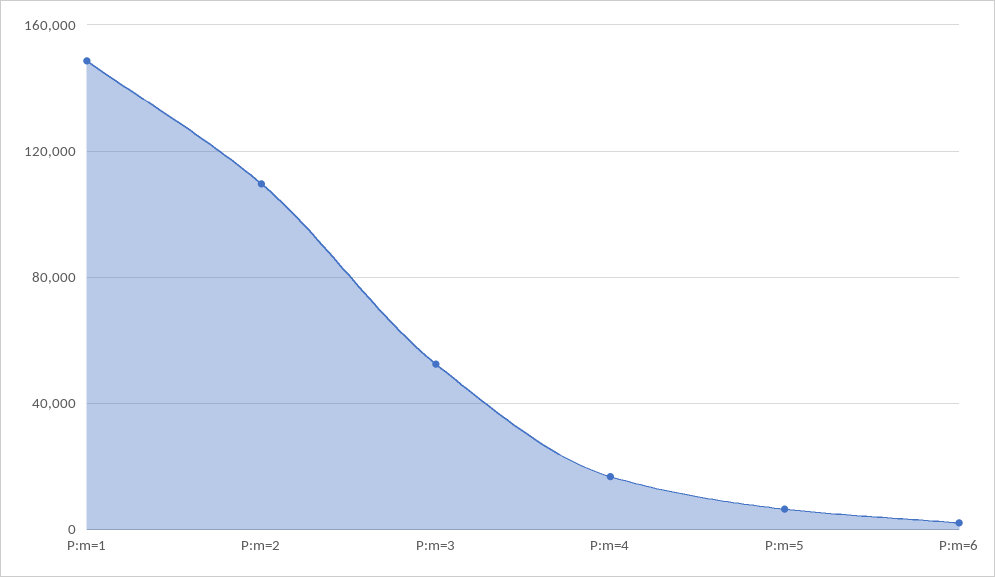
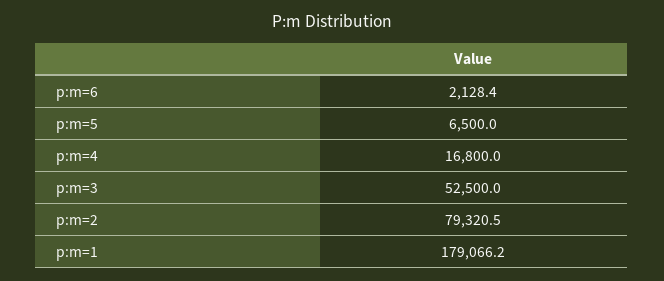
  {
-   "P:m=1": 150000,
+   "P:m=1": 179066.2,
-   "P:m=2": 110000,
+   "P:m=2": 79320.5,
    "P:m=3": 52500,
    "P:m=4": 16800,
    "P:m=5": 6500,
    "P:m=6": 2128.4
  }

